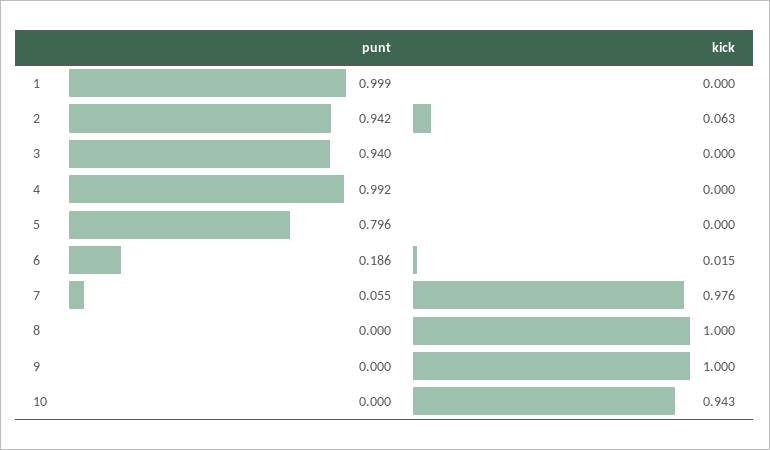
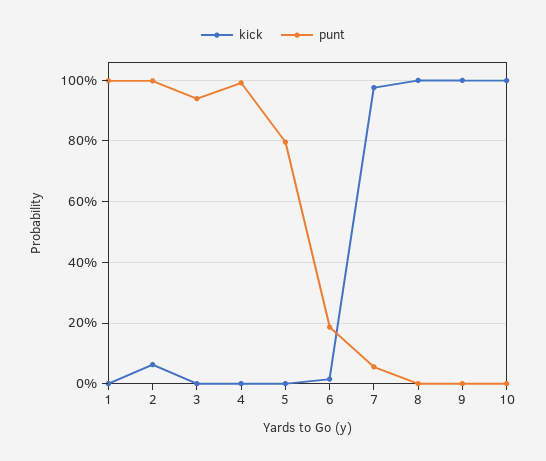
  {
    "punt": {
      "1": 0.999,
-     "2": 0.942,
+     "2": 1,
      "3": 0.94,
      "4": 0.992,
      "5": 0.796,
      "6": 0.186,
      "7": 0.055,
      "8": 0,
      "9": 0,
      "10": 0
    },
    "kick": {
      "1": 0,
      "2": 0.063,
      "3": 0,
      "4": 0,
      "5": 0,
      "6": 0.015,
      "7": 0.976,
      "8": 1,
      "9": 1,
-     "10": 0.943
+     "10": 1
    }
  }

